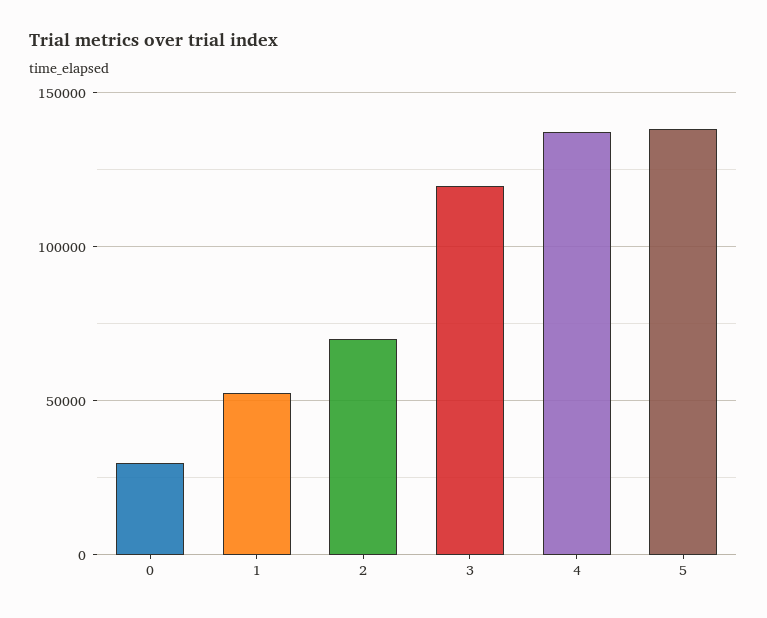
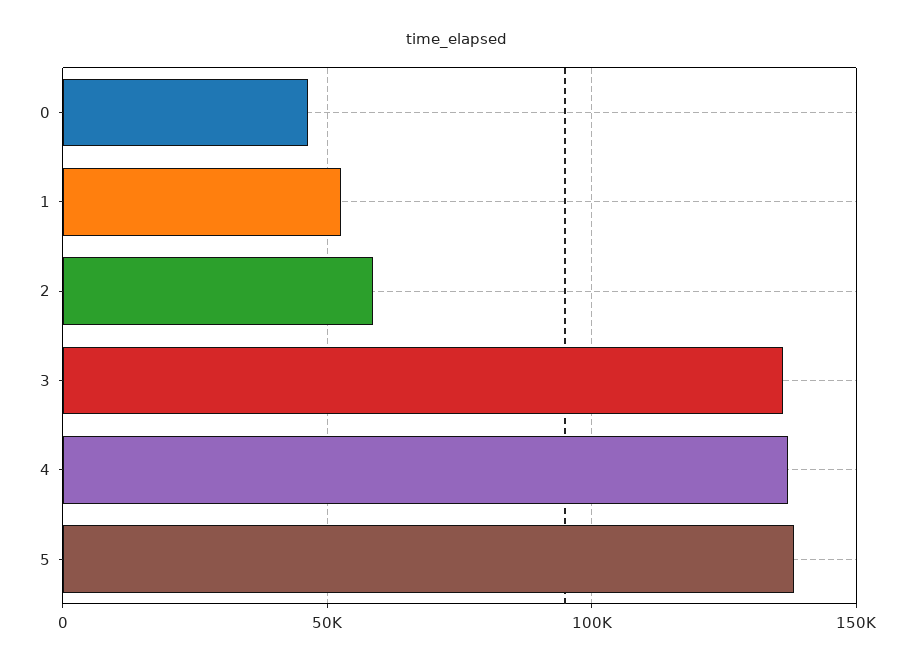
  {
-   "0": 30000,
+   "0": 45000,
    "1": 55000,
-   "2": 70000,
+   "2": 60000,
-   "3": 120000,
+   "3": 135000,
    "4": 135000,
    "5": 140000
  }

